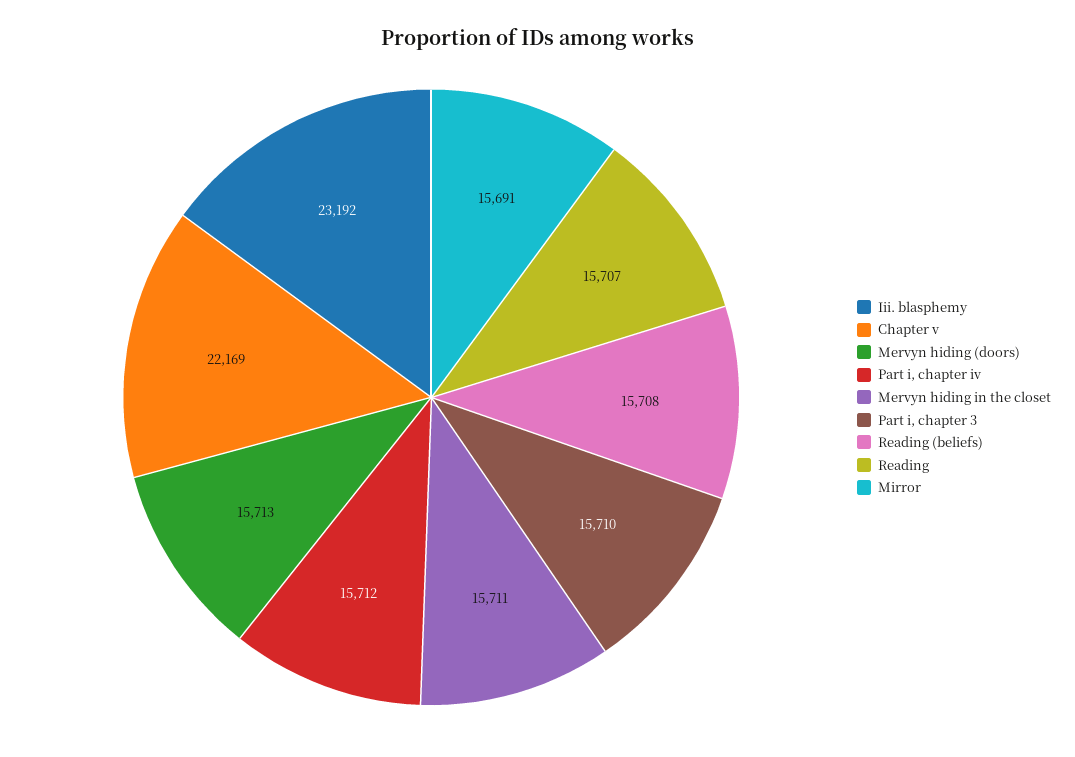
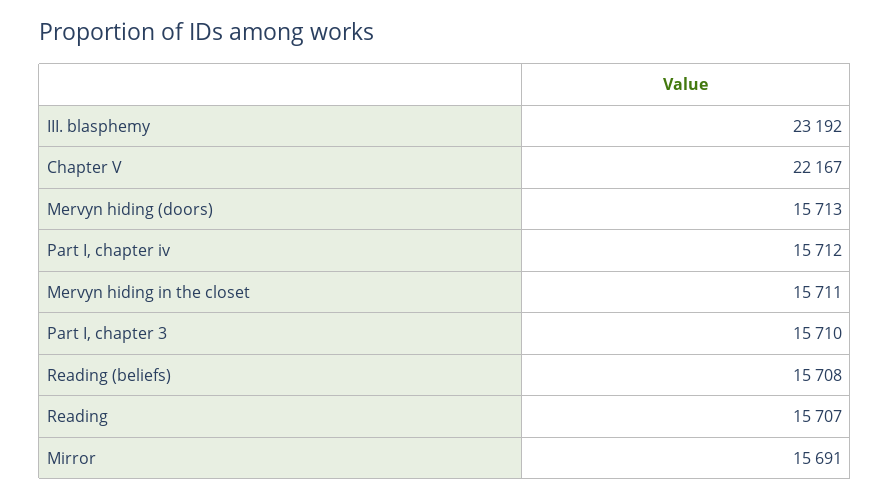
  {
    "Iii. blasphemy": 23192,
-   "Chapter v": 22169,
+   "Chapter v": 22167,
    "Mervyn hiding (doors)": 15713,
    "Part i, chapter iv": 15712,
    "Mervyn hiding in the closet": 15711,
    "Part i, chapter 3": 15710,
    "Reading (beliefs)": 15708,
    "Reading": 15707,
    "Mirror": 15691
  }

